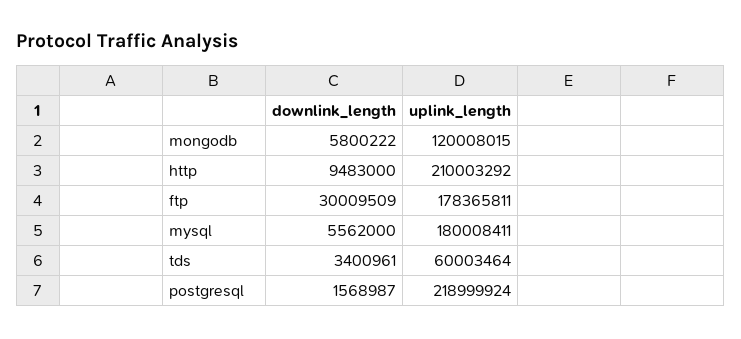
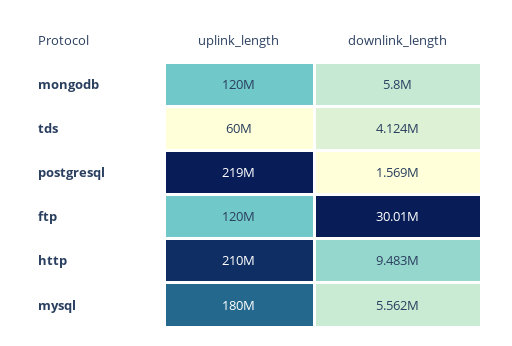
  {
    "downlink_length": {
      "mongodb": 5800222,
      "http": 9483000,
      "ftp": 30009509,
      "mysql": 5562000,
-     "tds": 3400961,
+     "tds": 4124000,
      "postgresql": 1568987
    },
    "uplink_length": {
      "mongodb": 120008015,
      "http": 210003292,
-     "ftp": 178365811,
+     "ftp": 120000000,
      "mysql": 180008411,
      "tds": 60003464,
      "postgresql": 218999924
    }
  }

